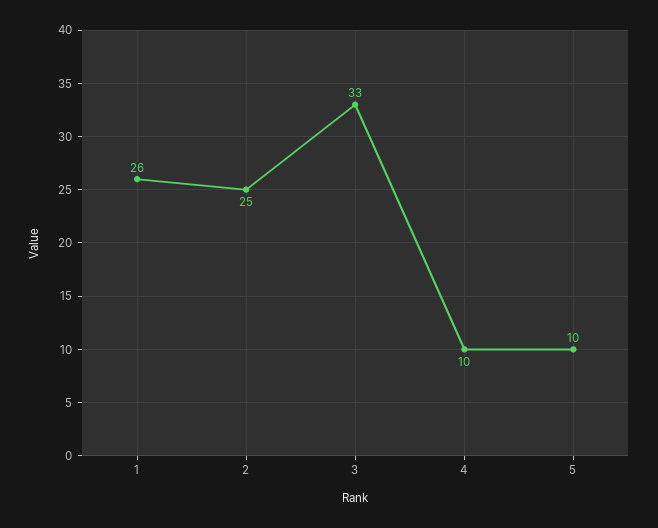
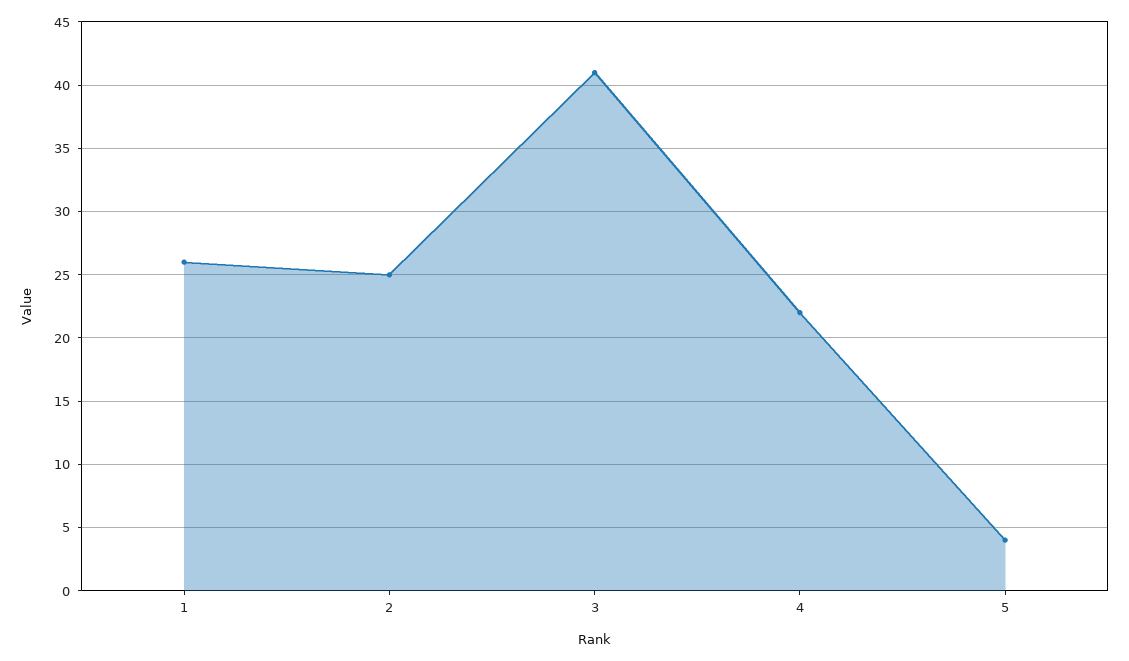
  {
    "1": 26,
    "2": 25,
-   "3": 33,
+   "3": 41,
-   "4": 10,
+   "4": 22,
-   "5": 10
+   "5": 4
  }

